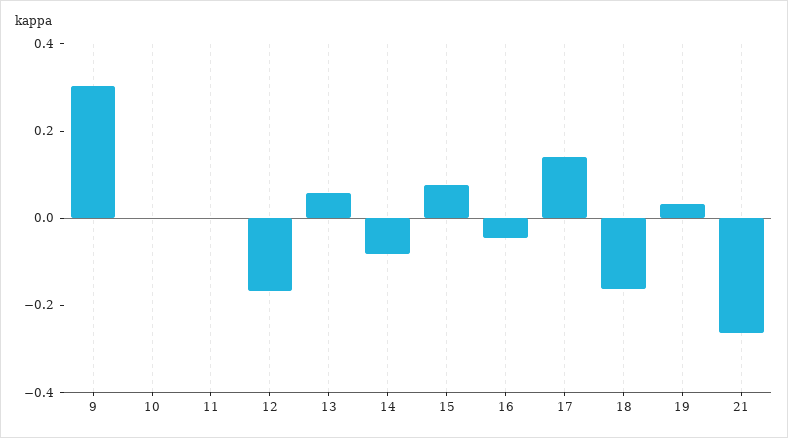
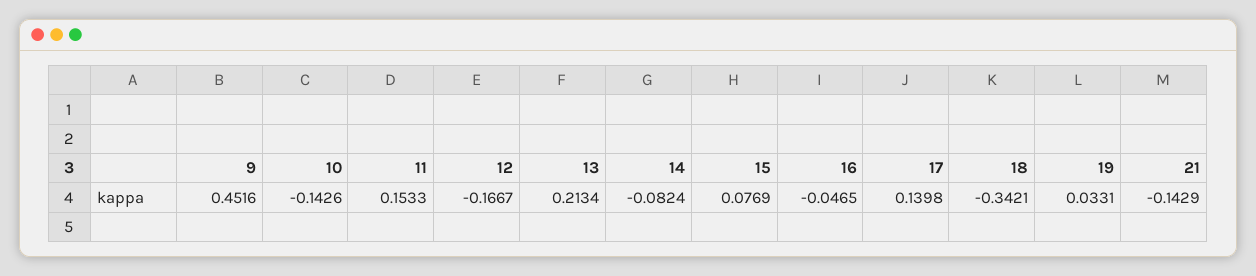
  {
-   "9": 0.3,
+   "9": 0.4516,
-   "10": 0,
+   "10": -0.1426,
-   "11": 0,
+   "11": 0.1533,
    "12": -0.1667,
-   "13": 0.05,
+   "13": 0.2134,
    "14": -0.0824,
    "15": 0.0769,
    "16": -0.0465,
    "17": 0.1398,
-   "18": -0.15,
+   "18": -0.3421,
    "19": 0.0331,
-   "21": -0.25
+   "21": -0.1429
  }

